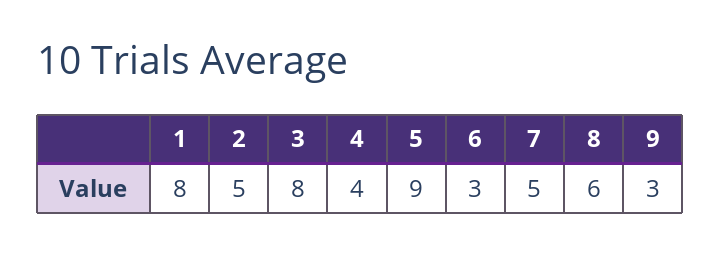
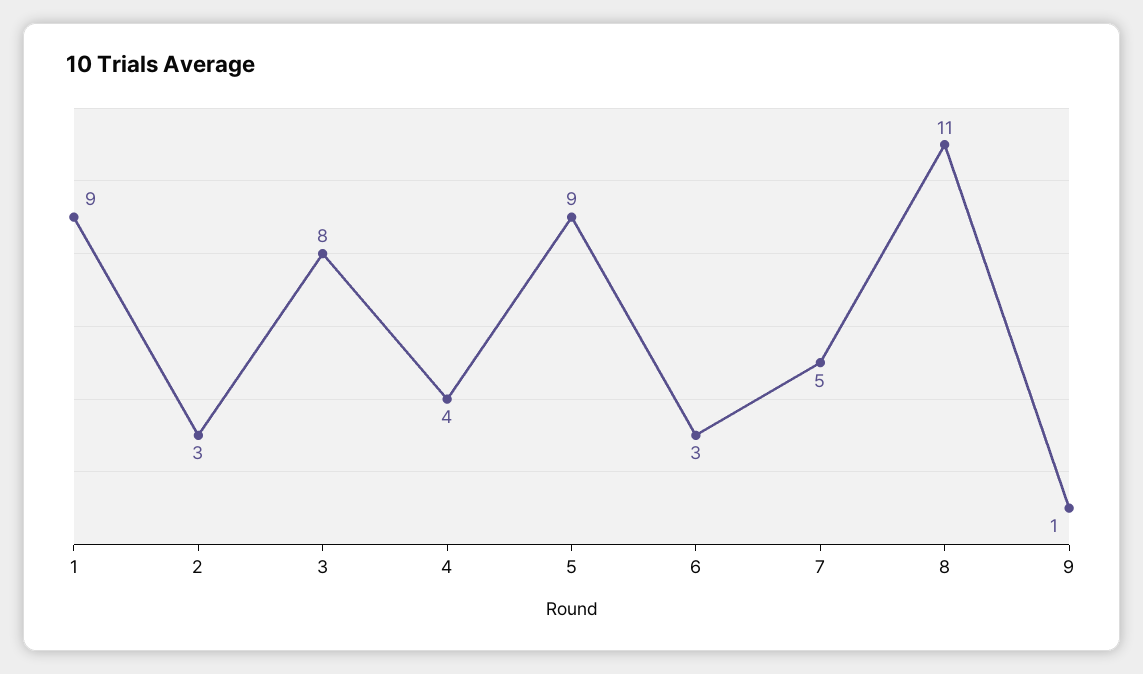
  {
-   "1": 8,
+   "1": 9,
-   "2": 5,
+   "2": 3,
    "3": 8,
    "4": 4,
    "5": 9,
    "6": 3,
    "7": 5,
-   "8": 6,
+   "8": 11,
-   "9": 3
+   "9": 1
  }

